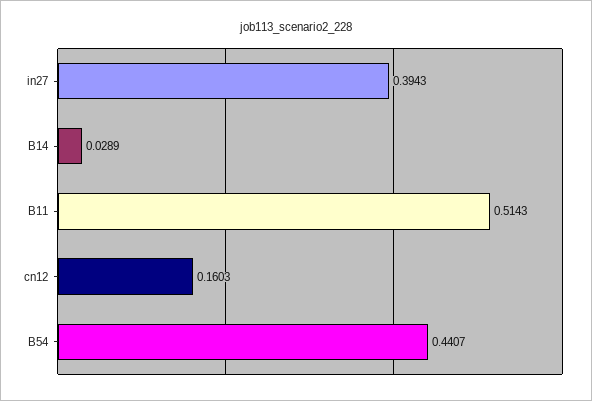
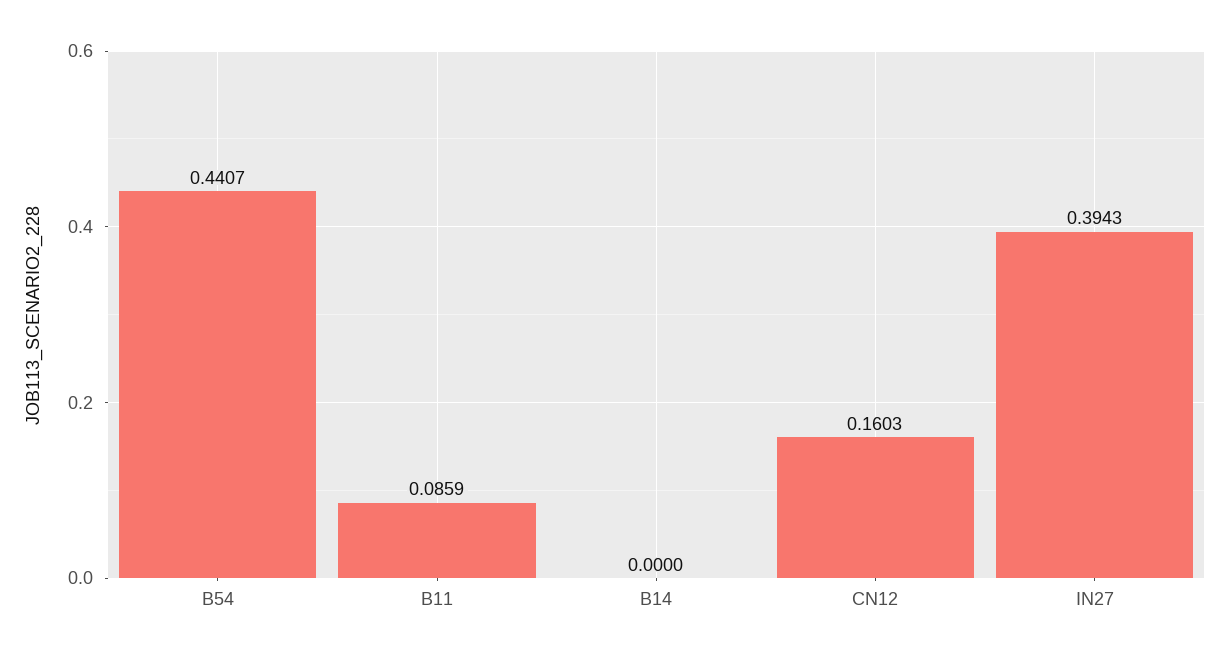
  {
    "in27": 0.3943,
-   "B14": 0.0289,
+   "B14": 0,
-   "B11": 0.5143,
+   "B11": 0.0859,
    "cn12": 0.1603,
    "B54": 0.4407
  }

